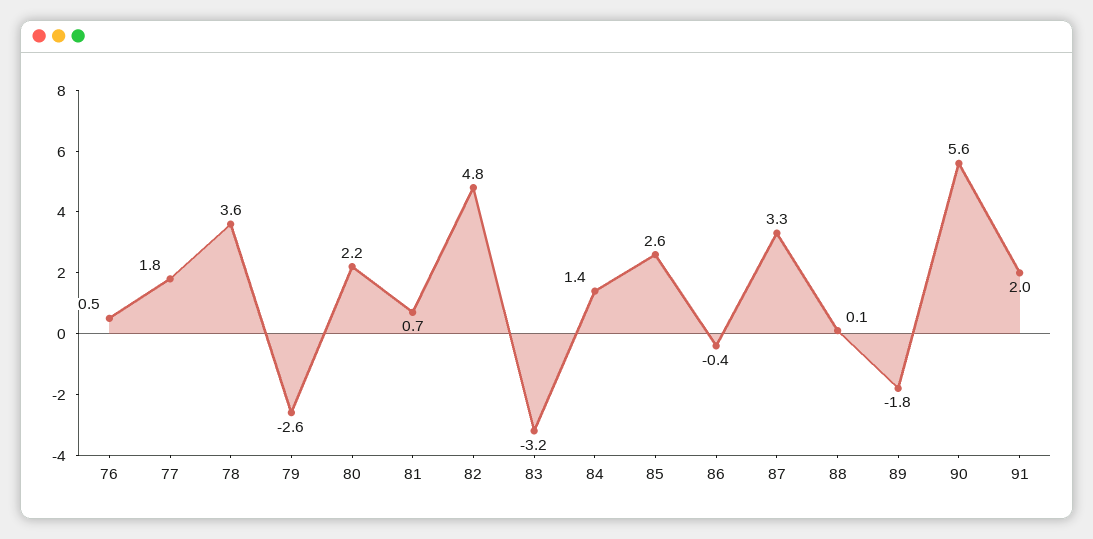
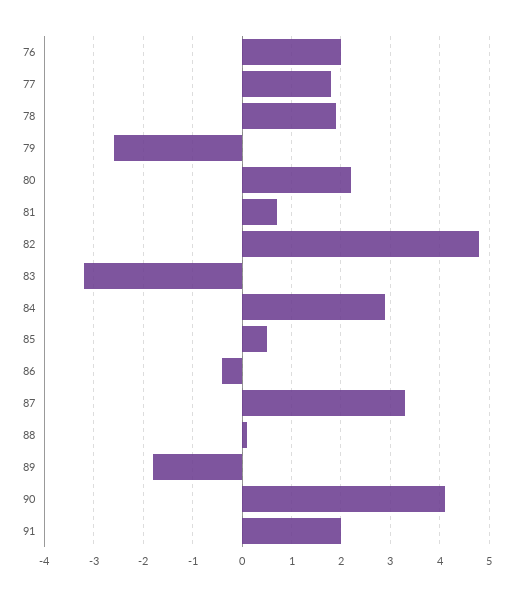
  {
-   "76": 0.5,
+   "76": 2,
    "77": 1.8,
-   "78": 3.6,
+   "78": 2,
    "79": -2.6,
    "80": 2.2,
    "81": 0.7,
    "82": 4.8,
    "83": -3.2,
-   "84": 1.4,
+   "84": 3,
-   "85": 2.6,
+   "85": 0.5,
    "86": -0.4,
    "87": 3.3,
    "88": 0.1,
    "89": -1.8,
-   "90": 5.6,
+   "90": 4,
    "91": 2
  }

